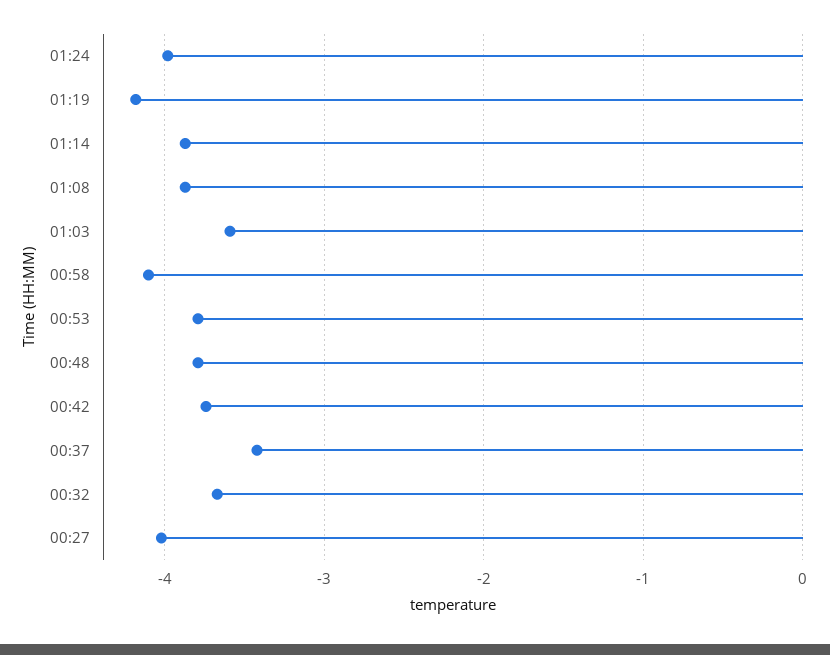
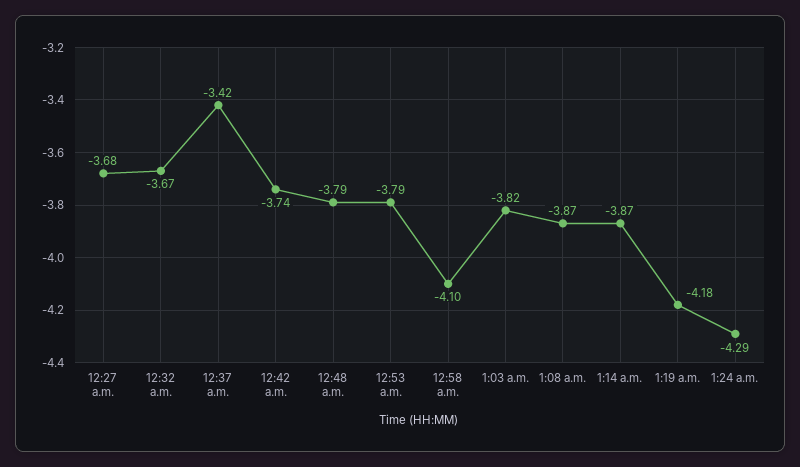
  {
-   "01:24": -4,
+   "01:24": -4.29,
    "01:19": -4.18,
    "01:14": -3.87,
    "01:08": -3.87,
-   "01:03": -3.6,
+   "01:03": -3.82,
    "00:58": -4.1,
    "00:53": -3.79,
    "00:48": -3.79,
    "00:42": -3.74,
    "00:37": -3.42,
    "00:32": -3.67,
-   "00:27": -4
+   "00:27": -3.68
  }

